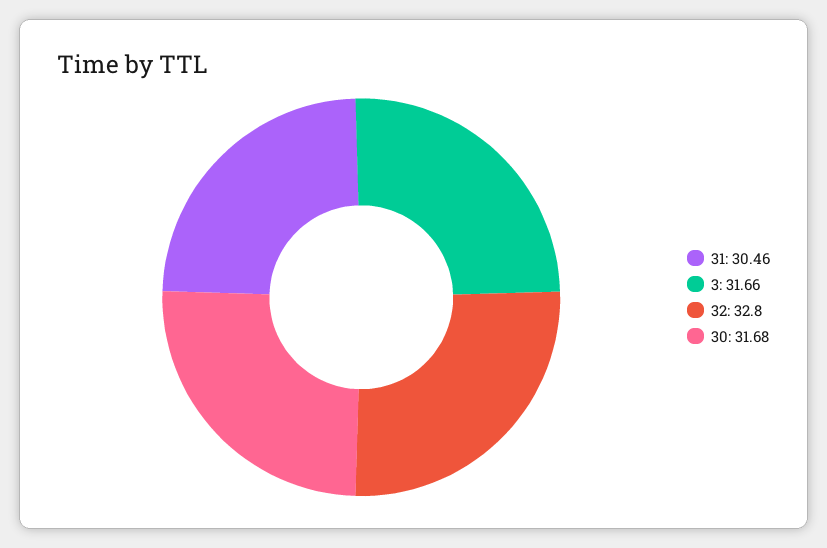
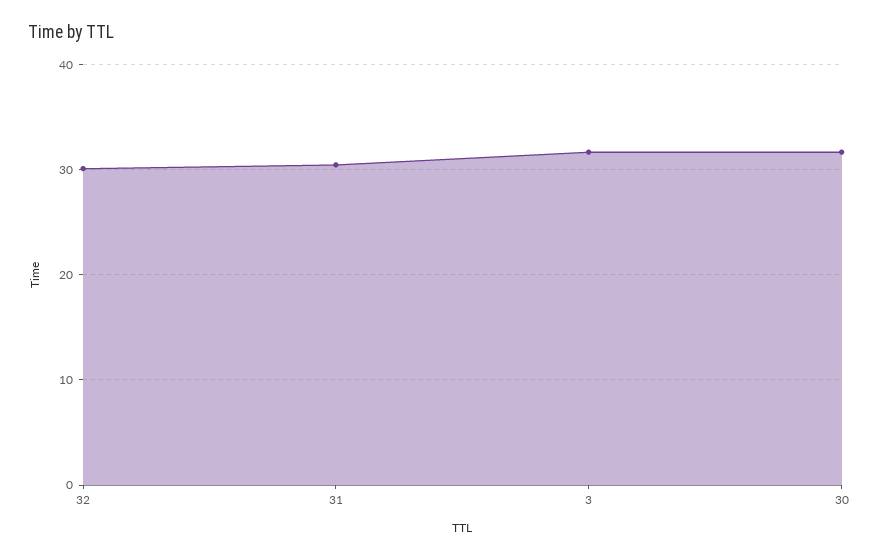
  {
    "31": 30.46,
    "3": 31.66,
-   "32": 32.8,
+   "32": 30,
    "30": 31.68
  }

